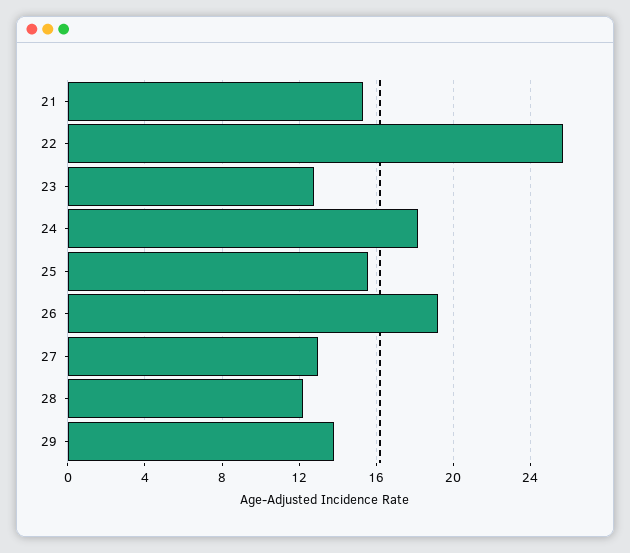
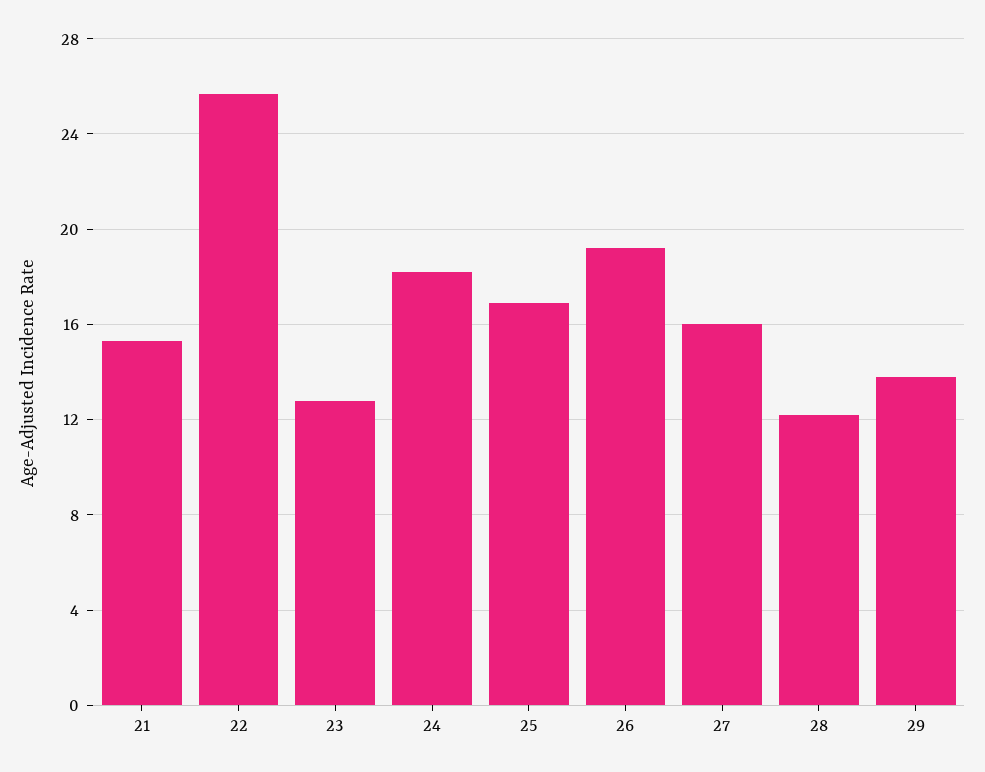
  {
    "21": 15.5,
    "22": 25.5,
    "23": 13,
    "24": 18,
-   "25": 15.5,
+   "25": 17,
    "26": 19,
-   "27": 13,
+   "27": 16,
    "28": 12,
    "29": 14
  }

